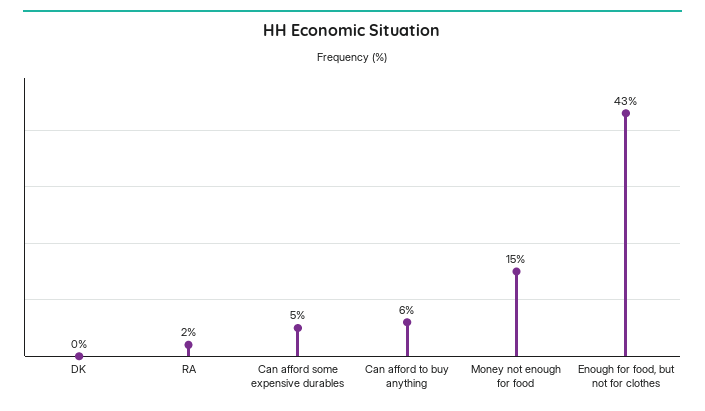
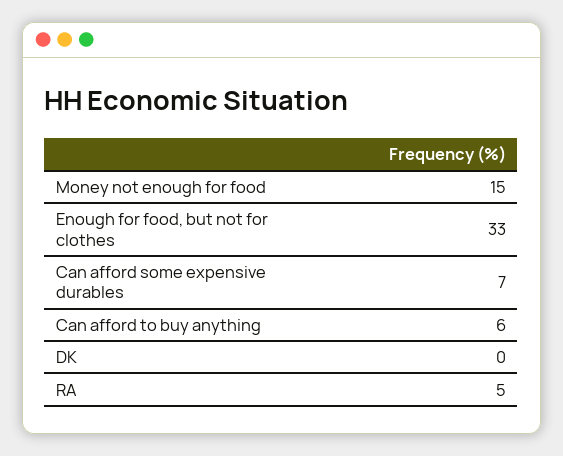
  {
    "DK": 0,
-   "RA": 2,
+   "RA": 5,
-   "Can afford some expensive durables": 5,
+   "Can afford some expensive durables": 7,
    "Can afford to buy anything": 6,
    "Money not enough for food": 15,
-   "Enough for food, but not for clothes": 43
+   "Enough for food, but not for clothes": 33
  }

